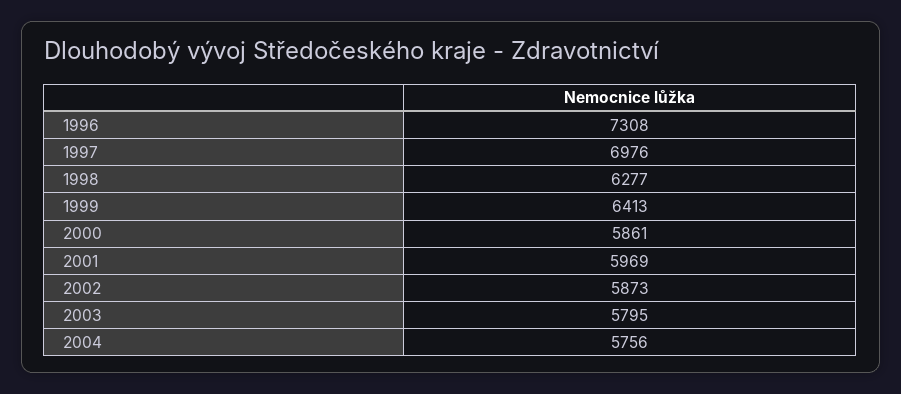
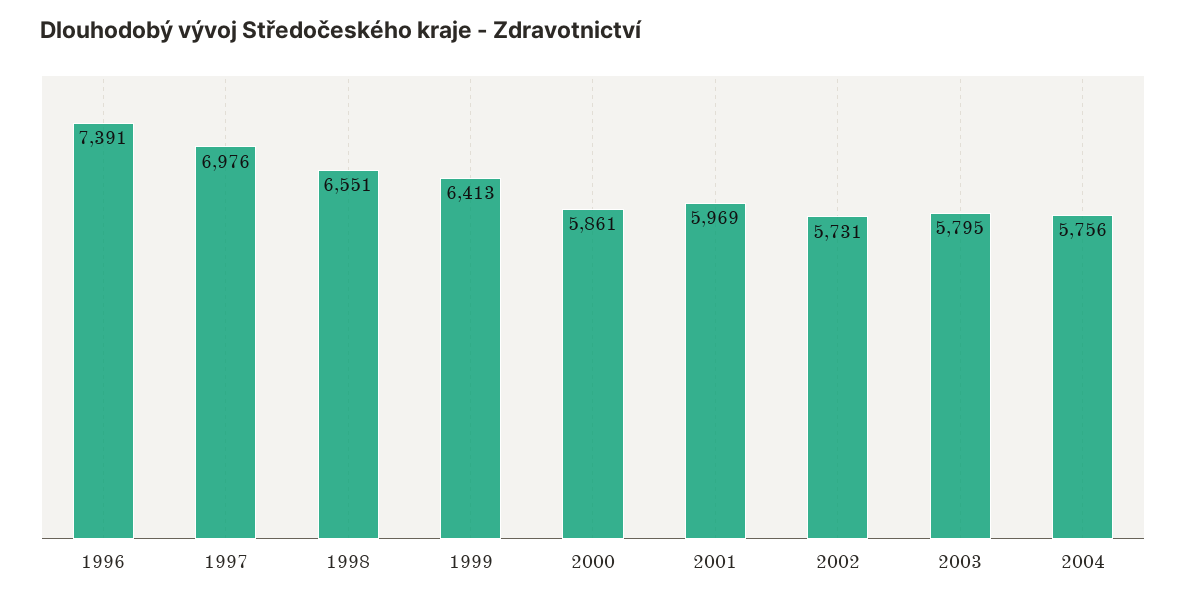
  {
-   "1996": 7308,
+   "1996": 7391,
    "1997": 6976,
-   "1998": 6277,
+   "1998": 6551,
    "1999": 6413,
    "2000": 5861,
    "2001": 5969,
-   "2002": 5873,
+   "2002": 5731,
    "2003": 5795,
    "2004": 5756
  }

